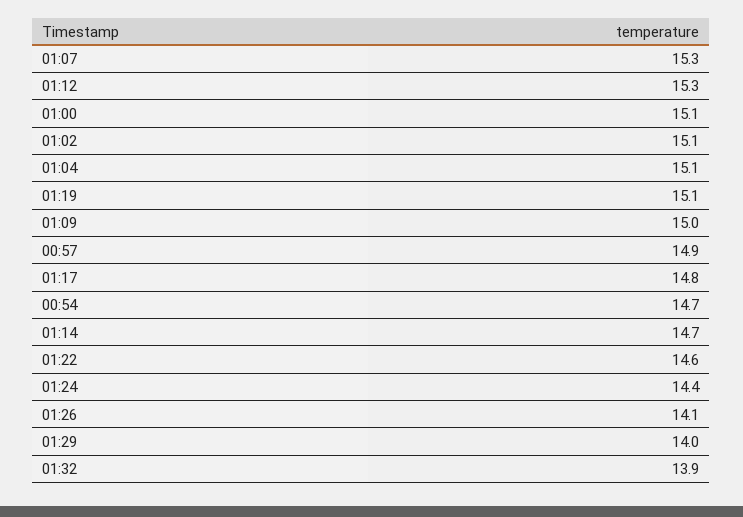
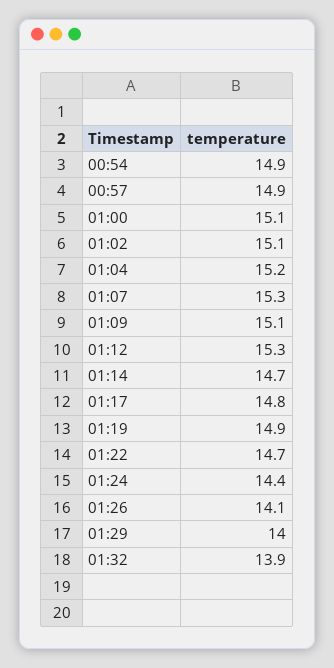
  {
    "01:07": 15.3,
    "01:12": 15.3,
    "01:00": 15.1,
    "01:02": 15.1,
-   "01:04": 15.1,
+   "01:04": 15.2,
-   "01:19": 15.1,
+   "01:19": 14.9,
-   "01:09": 15,
+   "01:09": 15.1,
    "00:57": 14.9,
    "01:17": 14.8,
-   "00:54": 14.7,
+   "00:54": 14.9,
    "01:14": 14.7,
-   "01:22": 14.6,
+   "01:22": 14.7,
    "01:24": 14.4,
    "01:26": 14.1,
    "01:29": 14,
    "01:32": 13.9
  }

